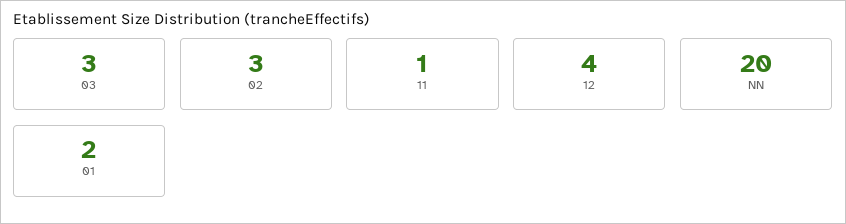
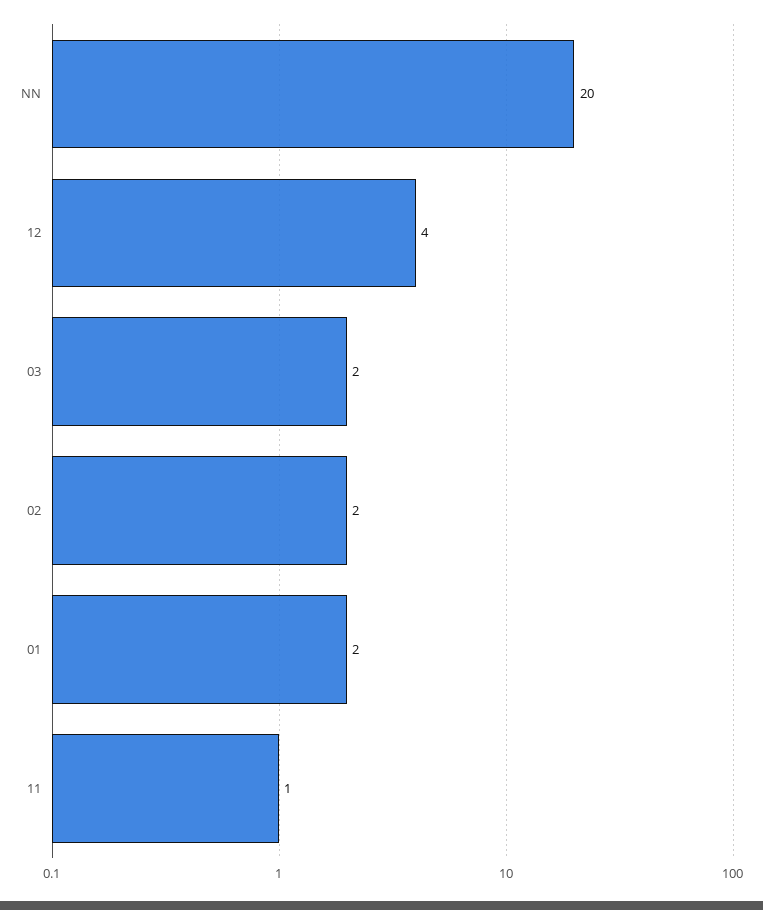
  {
-   "03": 3,
+   "03": 2,
-   "02": 3,
+   "02": 2,
    "11": 1,
    "12": 4,
    "NN": 20,
    "01": 2
  }

